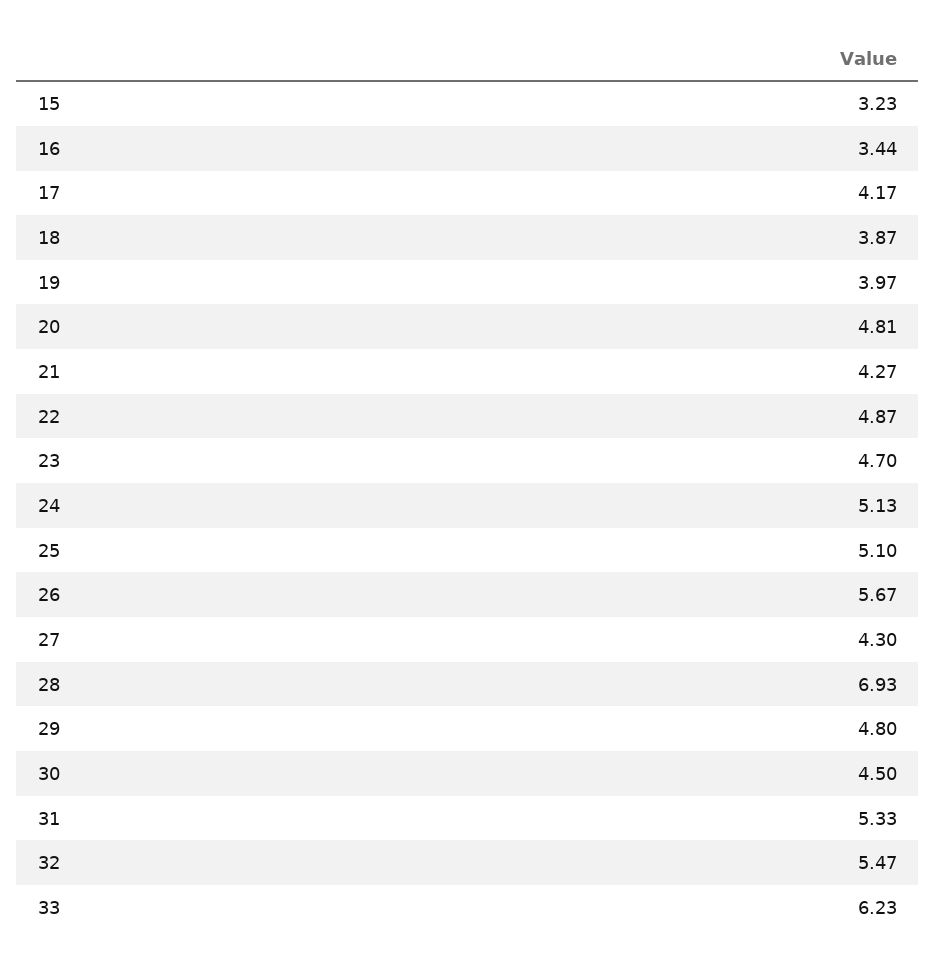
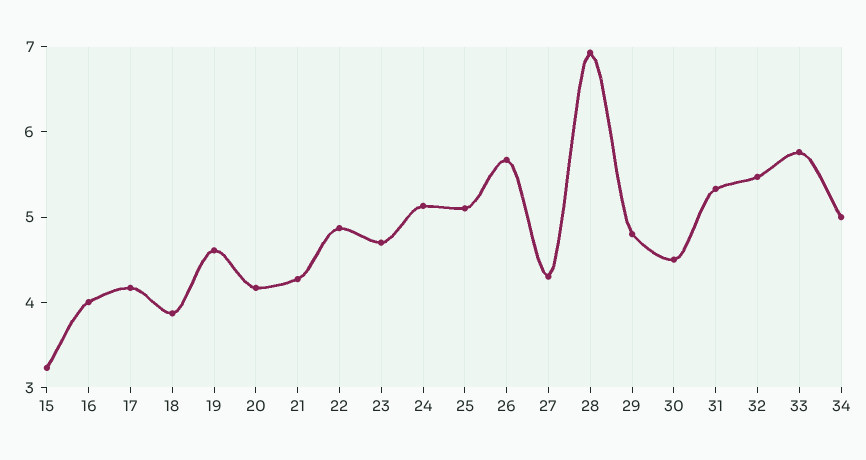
  {
    "15": 3.23,
-   "16": 3.44,
+   "16": 4,
    "17": 4.17,
    "18": 3.87,
-   "19": 3.97,
+   "19": 4.6,
-   "20": 4.81,
+   "20": 4.2,
    "21": 4.27,
    "22": 4.87,
    "23": 4.7,
    "24": 5.13,
    "25": 5.1,
    "26": 5.67,
    "27": 4.3,
    "28": 6.93,
    "29": 4.8,
    "30": 4.5,
    "31": 5.33,
    "32": 5.47,
-   "33": 6.23
+   "33": 5.8,
+   "34": 5
  }

